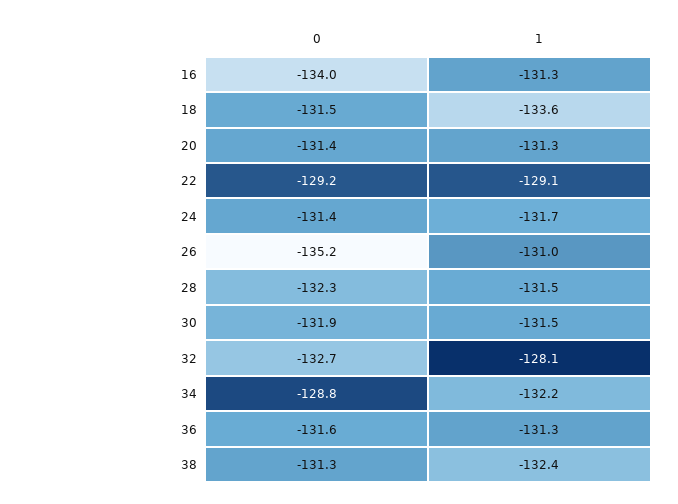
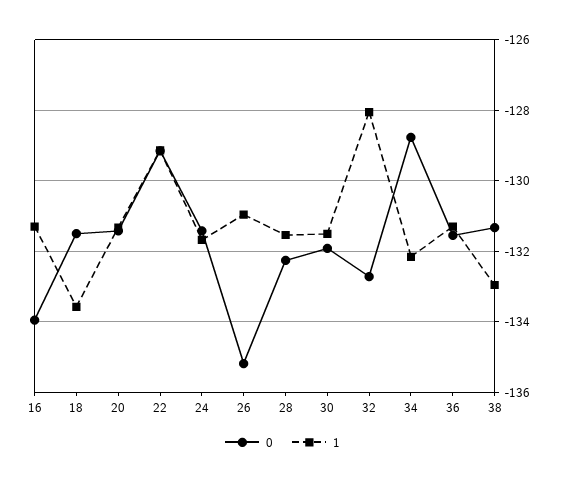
  {
    "0": {
      "16": -134,
      "18": -131.5,
      "20": -131.4,
      "22": -129.2,
      "24": -131.4,
      "26": -135.2,
      "28": -132.3,
      "30": -131.9,
      "32": -132.7,
      "34": -128.8,
      "36": -131.6,
      "38": -131.3
    },
    "1": {
      "16": -131.3,
      "18": -133.6,
      "20": -131.3,
      "22": -129.1,
      "24": -131.7,
      "26": -131,
      "28": -131.5,
      "30": -131.5,
      "32": -128.1,
      "34": -132.2,
      "36": -131.3,
-     "38": -132.4
+     "38": -133
    }
  }

